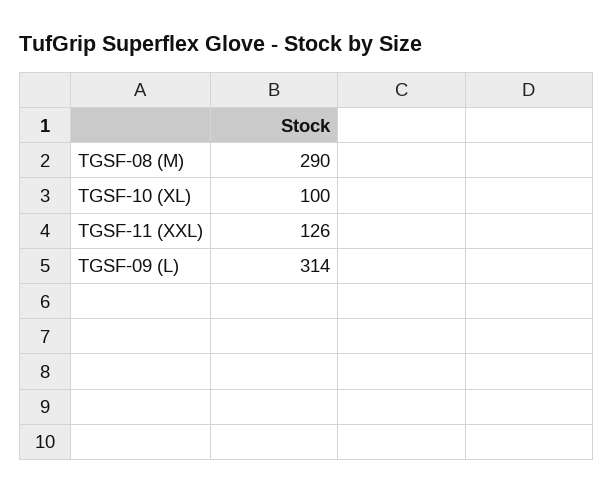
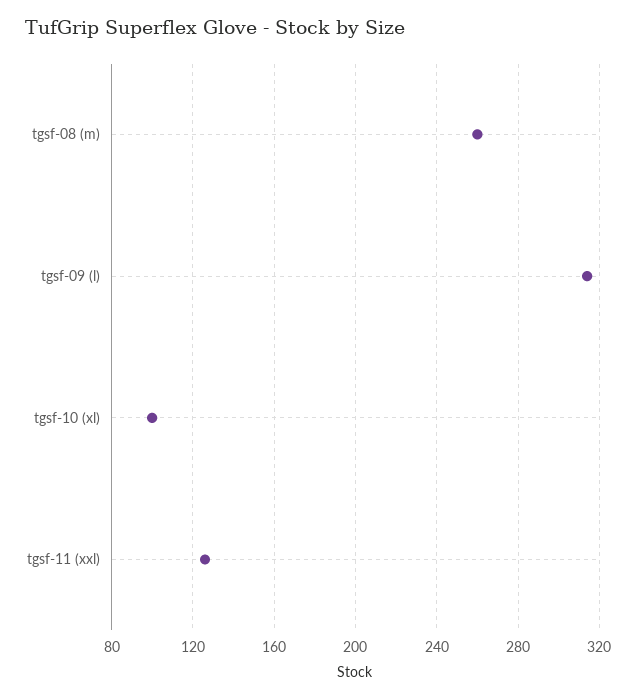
  {
-   "TGSF-08 (M)": 290,
+   "TGSF-08 (M)": 260,
    "TGSF-10 (XL)": 100,
    "TGSF-11 (XXL)": 126,
    "TGSF-09 (L)": 314
  }

